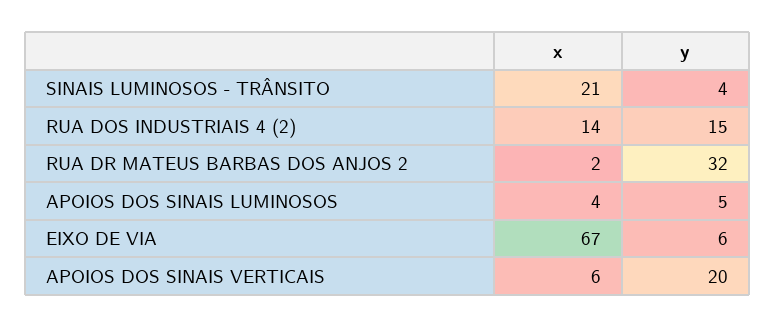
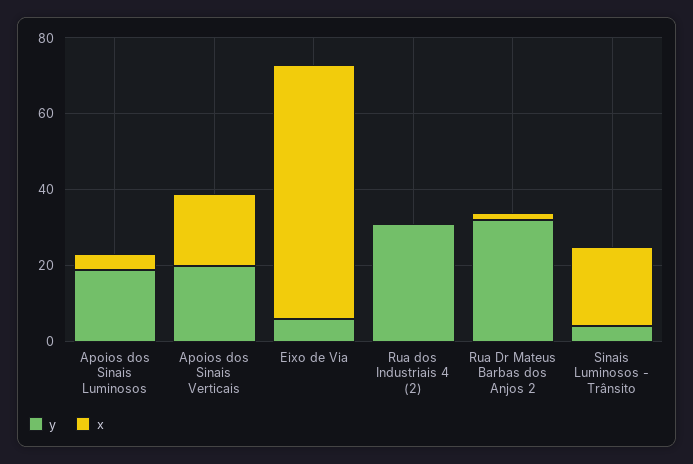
  {
    "x": {
      "SINAIS LUMINOSOS - TRÂNSITO": 21,
-     "RUA DOS INDUSTRIAIS 4 (2)": 14,
+     "RUA DOS INDUSTRIAIS 4 (2)": 0,
      "RUA DR MATEUS BARBAS DOS ANJOS 2": 2,
      "APOIOS DOS SINAIS LUMINOSOS": 4,
      "EIXO DE VIA": 67,
-     "APOIOS DOS SINAIS VERTICAIS": 6
+     "APOIOS DOS SINAIS VERTICAIS": 20
    },
    "y": {
      "SINAIS LUMINOSOS - TRÂNSITO": 4,
-     "RUA DOS INDUSTRIAIS 4 (2)": 15,
+     "RUA DOS INDUSTRIAIS 4 (2)": 30,
      "RUA DR MATEUS BARBAS DOS ANJOS 2": 32,
-     "APOIOS DOS SINAIS LUMINOSOS": 5,
+     "APOIOS DOS SINAIS LUMINOSOS": 20,
      "EIXO DE VIA": 6,
      "APOIOS DOS SINAIS VERTICAIS": 20
    }
  }

